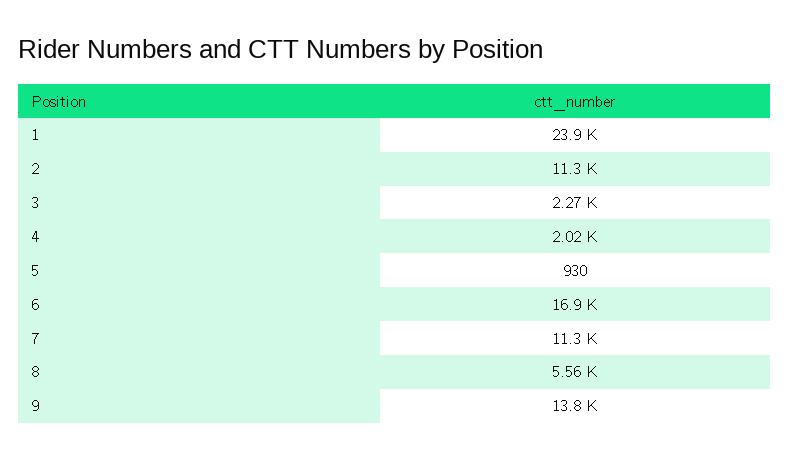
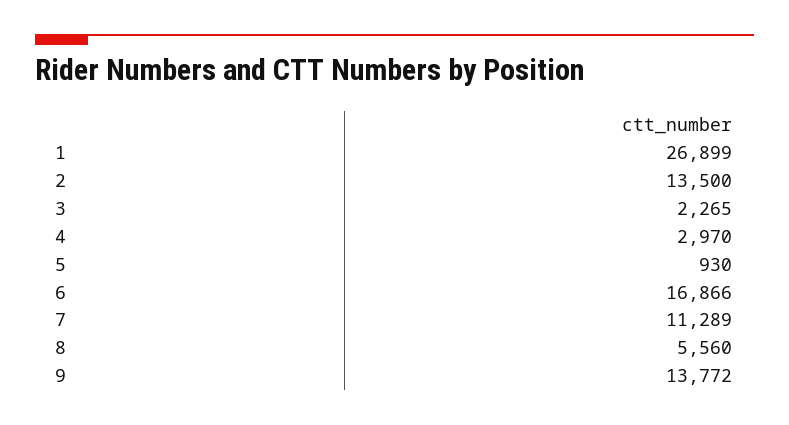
  {
-   "1": 23900,
+   "1": 26899,
-   "2": 11300,
+   "2": 13500,
    "3": 2265,
-   "4": 2020,
+   "4": 2970,
    "5": 930,
    "6": 16866,
    "7": 11289,
    "8": 5560,
    "9": 13772
  }

